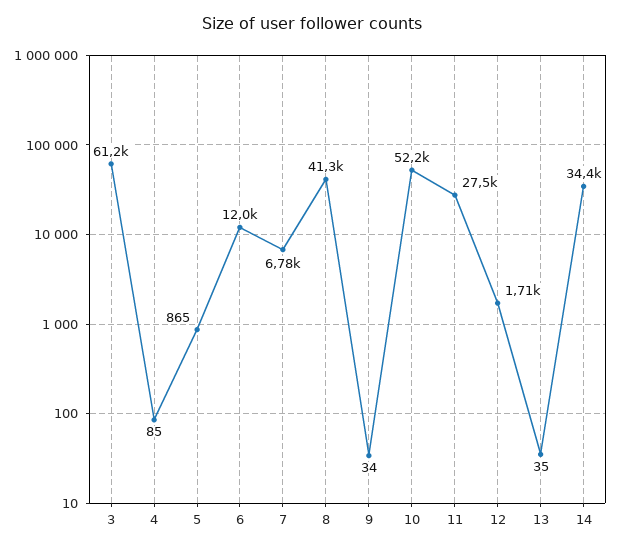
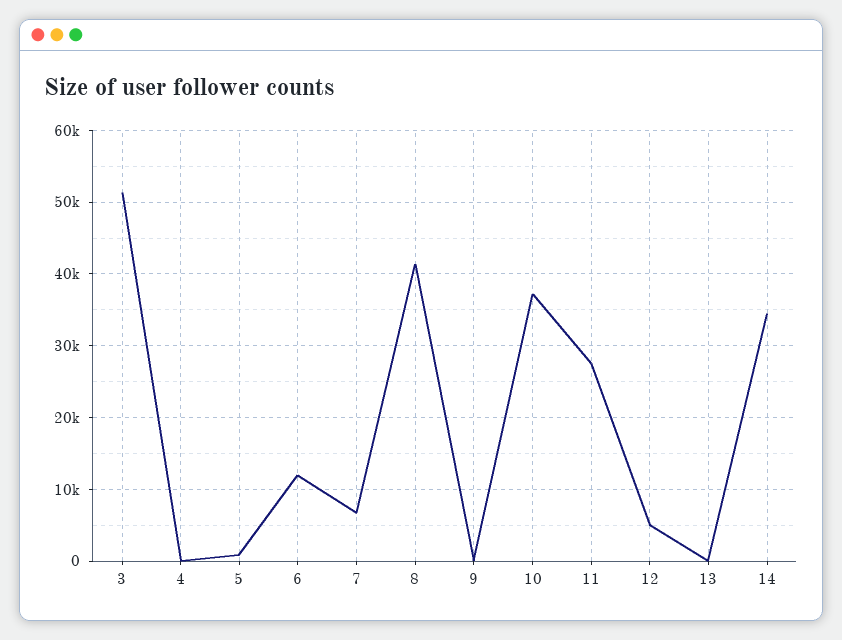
  {
-   "3": 61200,
+   "3": 51000,
    "4": 85,
    "5": 865,
    "6": 12000,
    "7": 6780,
    "8": 41300,
    "9": 34,
-   "10": 52200,
+   "10": 37000,
    "11": 27500,
-   "12": 1710,
+   "12": 5000,
    "13": 35,
    "14": 34400
  }

